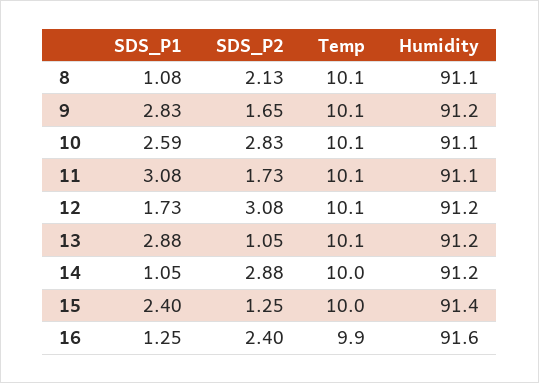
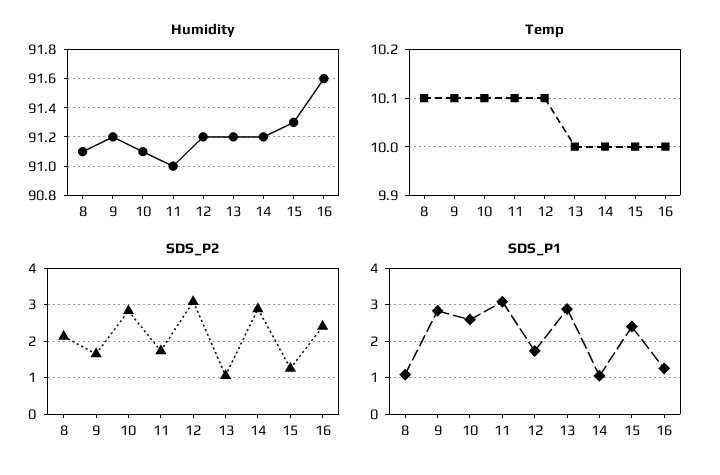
  {
    "SDS_P1": {
      "8": 1.08,
      "9": 2.83,
      "10": 2.59,
      "11": 3.08,
      "12": 1.73,
      "13": 2.88,
      "14": 1.05,
      "15": 2.4,
      "16": 1.25
    },
    "SDS_P2": {
      "8": 2.13,
      "9": 1.65,
      "10": 2.83,
      "11": 1.73,
      "12": 3.08,
      "13": 1.05,
      "14": 2.88,
      "15": 1.25,
      "16": 2.4
    },
    "Temp": {
      "8": 10.1,
      "9": 10.1,
      "10": 10.1,
      "11": 10.1,
      "12": 10.1,
-     "13": 10.1,
+     "13": 10,
      "14": 10,
      "15": 10,
-     "16": 9.9
+     "16": 10
    },
    "Humidity": {
      "8": 91.1,
      "9": 91.2,
      "10": 91.1,
-     "11": 91.1,
+     "11": 91,
      "12": 91.2,
      "13": 91.2,
      "14": 91.2,
-     "15": 91.4,
+     "15": 91.3,
      "16": 91.6
    }
  }

